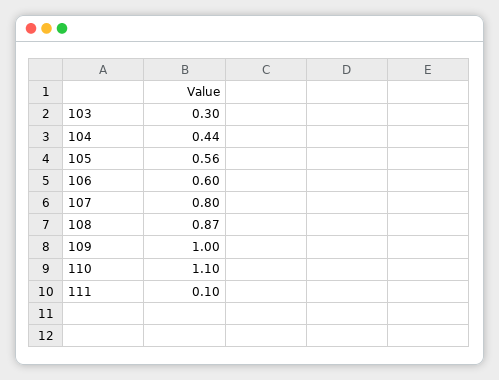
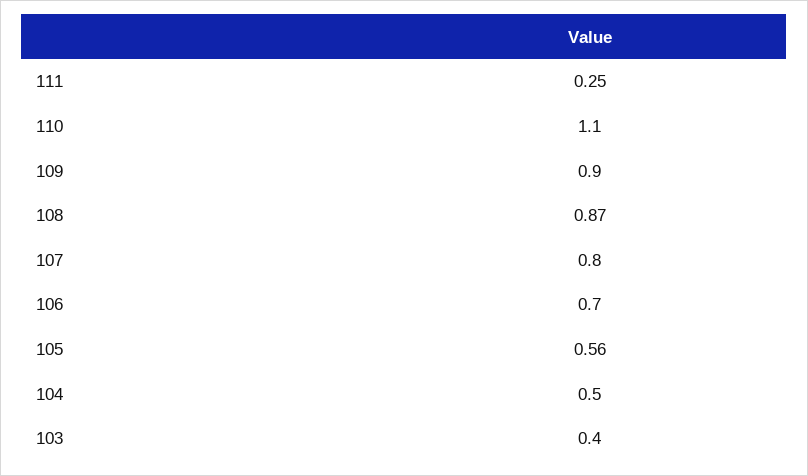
  {
-   "103": 0.3,
+   "103": 0.4,
-   "104": 0.44,
+   "104": 0.5,
    "105": 0.56,
-   "106": 0.6,
+   "106": 0.7,
    "107": 0.8,
    "108": 0.87,
-   "109": 1,
+   "109": 0.9,
    "110": 1.1,
-   "111": 0.1
+   "111": 0.25
  }

